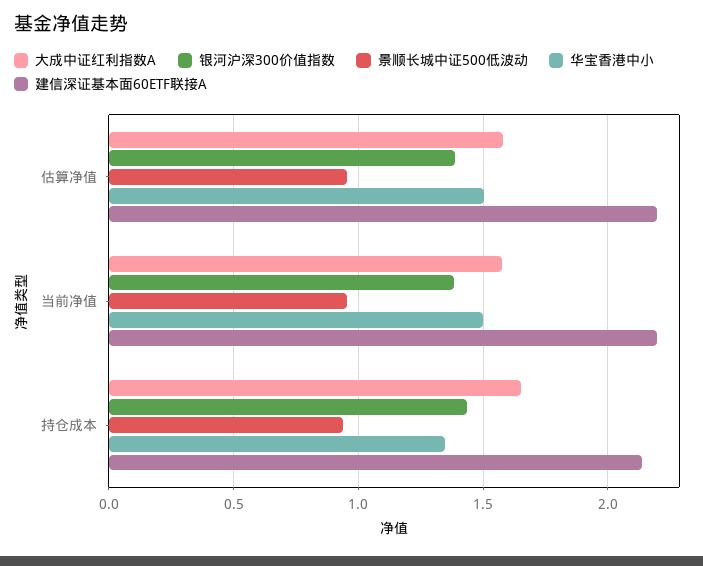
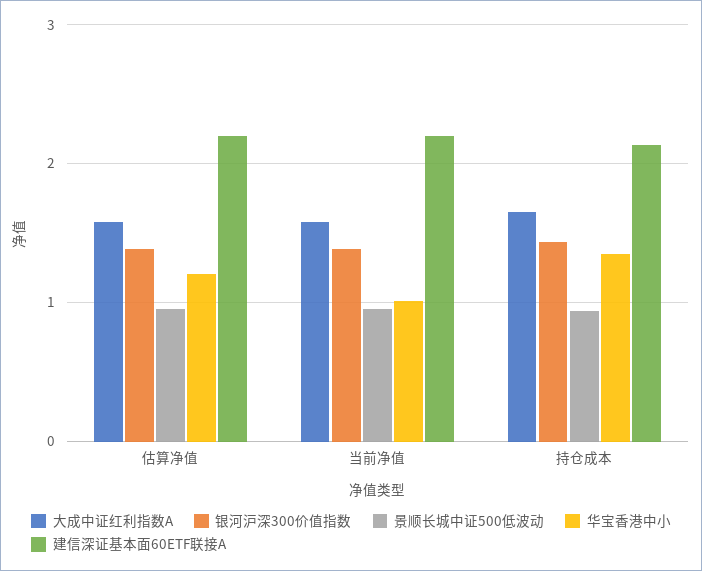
  {
    "大成中证红利指数A": {
      "估算净值": 1.6,
      "当前净值": 1.6,
      "持仓成本": 1.65
    },
    "银河沪深300价值指数": {
      "估算净值": 1.4,
      "当前净值": 1.4,
      "持仓成本": 1.45
    },
    "景顺长城中证500低波动": {
      "估算净值": 0.95,
      "当前净值": 0.95,
      "持仓成本": 0.95
    },
    "华宝香港中小": {
-     "估算净值": 1.5,
+     "估算净值": 1.2,
-     "当前净值": 1.5,
+     "当前净值": 1,
      "持仓成本": 1.35
    },
    "建信深证基本面60ETF联接A": {
      "估算净值": 2.2,
      "当前净值": 2.2,
      "持仓成本": 2.15
    }
  }

